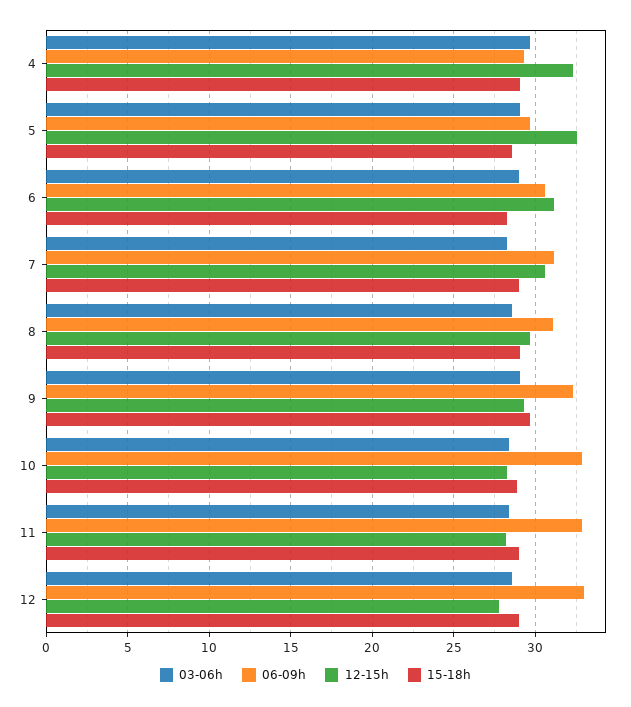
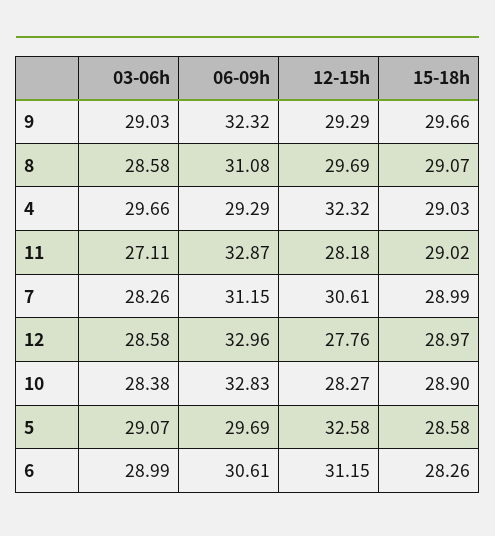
  {
    "03-06h": {
      "4": 29.66,
      "5": 29.07,
      "6": 28.99,
      "7": 28.26,
      "8": 28.58,
      "9": 29.03,
      "10": 28.38,
-     "11": 28.5,
+     "11": 27.11,
      "12": 28.58
    },
    "06-09h": {
      "4": 29.29,
      "5": 29.69,
      "6": 30.61,
      "7": 31.15,
      "8": 31.08,
      "9": 32.32,
      "10": 32.83,
      "11": 32.87,
      "12": 32.96
    },
    "12-15h": {
      "4": 32.32,
      "5": 32.58,
      "6": 31.15,
      "7": 30.61,
      "8": 29.69,
      "9": 29.29,
      "10": 28.27,
      "11": 28.18,
      "12": 27.76
    },
    "15-18h": {
      "4": 29.03,
      "5": 28.58,
      "6": 28.26,
      "7": 28.99,
      "8": 29.07,
      "9": 29.66,
      "10": 28.9,
      "11": 29.02,
      "12": 28.97
    }
  }

